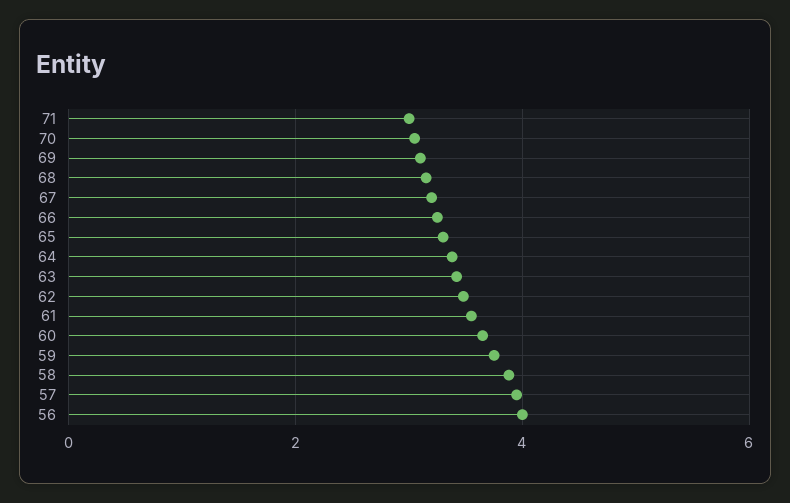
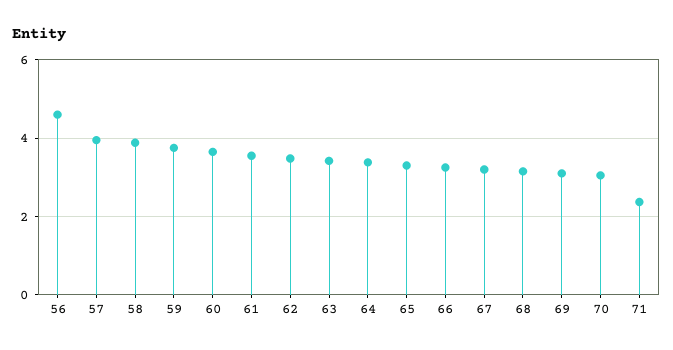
  {
-   "71": 3,
+   "71": 2.4,
    "70": 3,
    "69": 3.2,
    "68": 3.2,
    "67": 3.2,
    "66": 3.2,
    "65": 3.4,
    "64": 3.4,
    "63": 3.4,
    "62": 3.4,
    "61": 3.6,
    "60": 3.6,
    "59": 3.8,
    "58": 3.8,
    "57": 4,
-   "56": 4
+   "56": 4.6
  }

